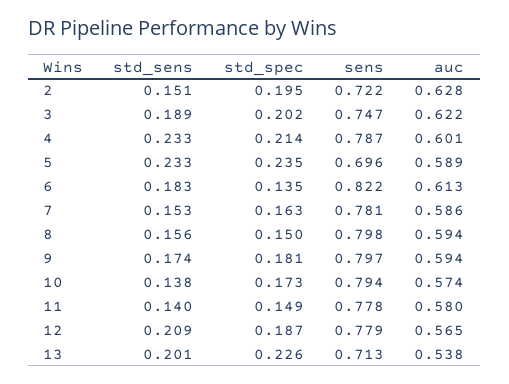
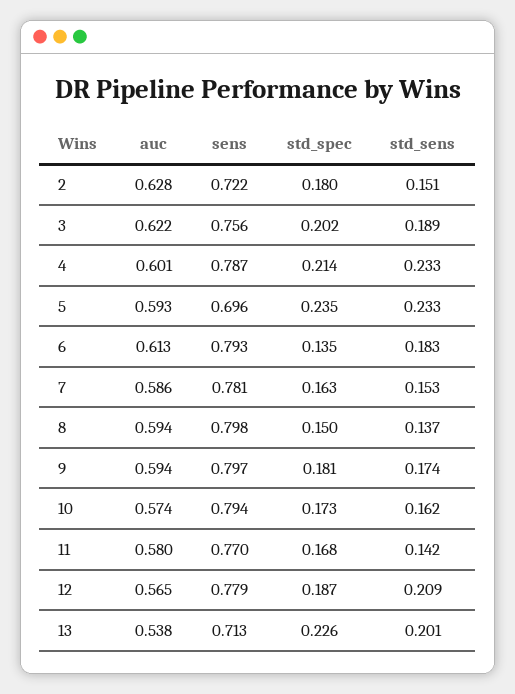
  {
    "std_sens": {
      "2": 0.151,
      "3": 0.189,
      "4": 0.233,
      "5": 0.233,
      "6": 0.183,
      "7": 0.153,
-     "8": 0.156,
+     "8": 0.137,
      "9": 0.174,
-     "10": 0.138,
+     "10": 0.162,
-     "11": 0.14,
+     "11": 0.142,
      "12": 0.209,
      "13": 0.201
    },
    "std_spec": {
-     "2": 0.195,
+     "2": 0.18,
      "3": 0.202,
      "4": 0.214,
      "5": 0.235,
      "6": 0.135,
      "7": 0.163,
      "8": 0.15,
      "9": 0.181,
      "10": 0.173,
-     "11": 0.149,
+     "11": 0.168,
      "12": 0.187,
      "13": 0.226
    },
    "sens": {
      "2": 0.722,
-     "3": 0.747,
+     "3": 0.756,
      "4": 0.787,
      "5": 0.696,
-     "6": 0.822,
+     "6": 0.793,
      "7": 0.781,
      "8": 0.798,
      "9": 0.797,
      "10": 0.794,
-     "11": 0.778,
+     "11": 0.77,
      "12": 0.779,
      "13": 0.713
    },
    "auc": {
      "2": 0.628,
      "3": 0.622,
      "4": 0.601,
-     "5": 0.589,
+     "5": 0.593,
      "6": 0.613,
      "7": 0.586,
      "8": 0.594,
      "9": 0.594,
      "10": 0.574,
      "11": 0.58,
      "12": 0.565,
      "13": 0.538
    }
  }

